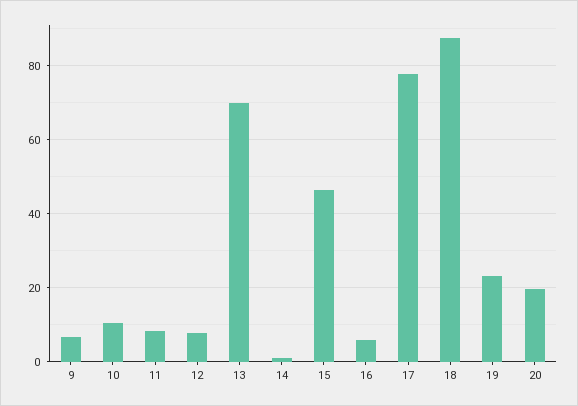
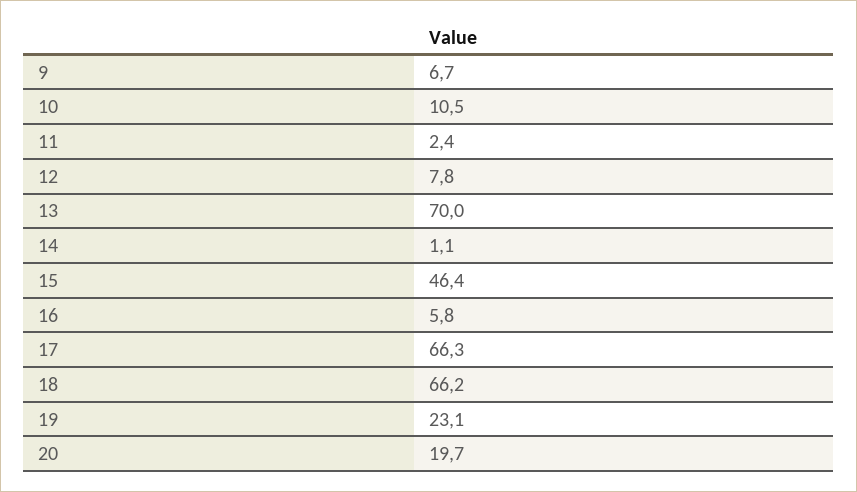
  {
    "9": 6.7,
    "10": 10.5,
-   "11": 8,
+   "11": 2.4,
    "12": 7.8,
    "13": 70,
    "14": 1.1,
    "15": 46.4,
    "16": 5.8,
-   "17": 78,
+   "17": 66.3,
-   "18": 88,
+   "18": 66.2,
    "19": 23.1,
    "20": 19.7
  }

